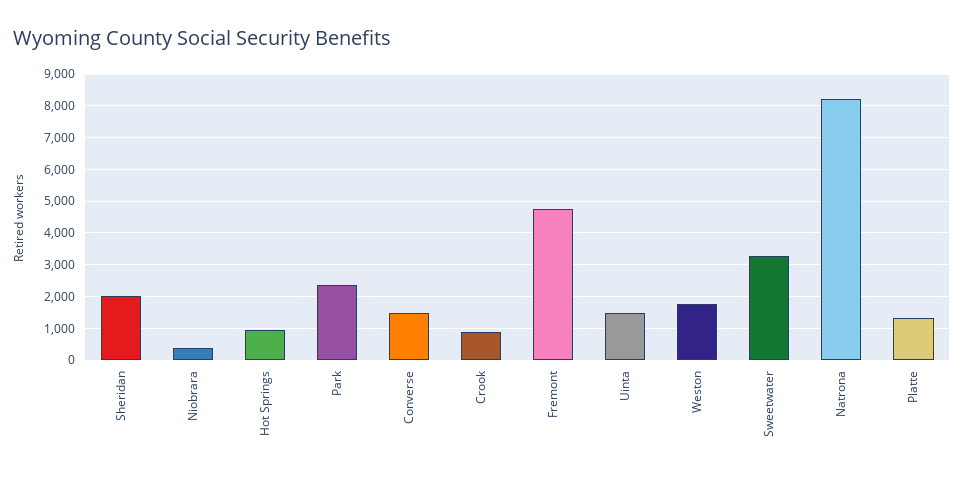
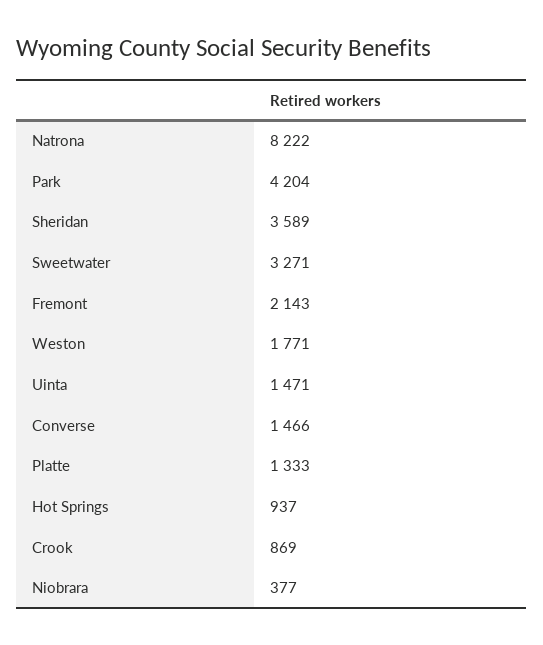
  {
-   "Sheridan": 2000,
+   "Sheridan": 3589,
    "Niobrara": 377,
    "Hot Springs": 937,
-   "Park": 2400,
+   "Park": 4204,
    "Converse": 1466,
    "Crook": 869,
-   "Fremont": 4800,
+   "Fremont": 2143,
    "Uinta": 1471,
    "Weston": 1771,
    "Sweetwater": 3271,
    "Natrona": 8222,
    "Platte": 1333
  }

